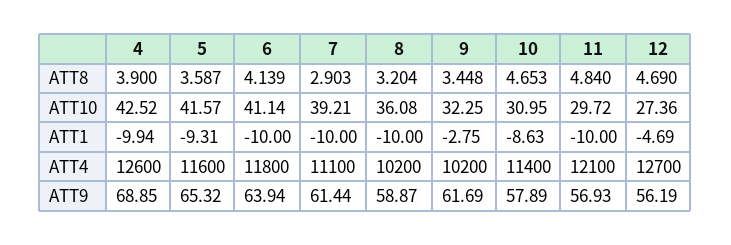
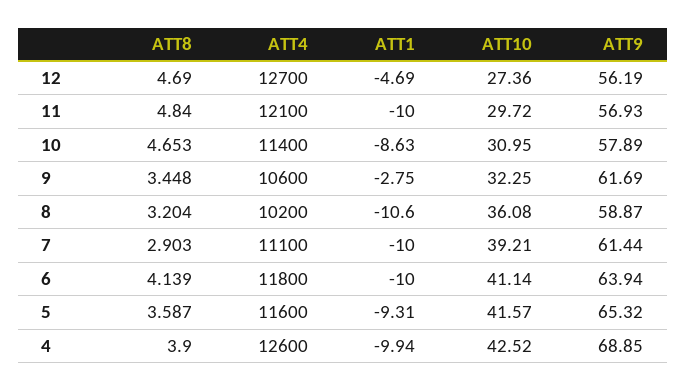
  {
    "4": {
      "ATT8": 3.9,
      "ATT10": 42.52,
      "ATT1": -9.94,
      "ATT4": 12600,
      "ATT9": 68.85
    },
    "5": {
      "ATT8": 3.587,
      "ATT10": 41.57,
      "ATT1": -9.31,
      "ATT4": 11600,
      "ATT9": 65.32
    },
    "6": {
      "ATT8": 4.139,
      "ATT10": 41.14,
      "ATT1": -10,
      "ATT4": 11800,
      "ATT9": 63.94
    },
    "7": {
      "ATT8": 2.903,
      "ATT10": 39.21,
      "ATT1": -10,
      "ATT4": 11100,
      "ATT9": 61.44
    },
    "8": {
      "ATT8": 3.204,
      "ATT10": 36.08,
-     "ATT1": -10,
+     "ATT1": -10.6,
      "ATT4": 10200,
      "ATT9": 58.87
    },
    "9": {
      "ATT8": 3.448,
      "ATT10": 32.25,
      "ATT1": -2.75,
-     "ATT4": 10200,
+     "ATT4": 10600,
      "ATT9": 61.69
    },
    "10": {
      "ATT8": 4.653,
      "ATT10": 30.95,
      "ATT1": -8.63,
      "ATT4": 11400,
      "ATT9": 57.89
    },
    "11": {
      "ATT8": 4.84,
      "ATT10": 29.72,
      "ATT1": -10,
      "ATT4": 12100,
      "ATT9": 56.93
    },
    "12": {
      "ATT8": 4.69,
      "ATT10": 27.36,
      "ATT1": -4.69,
      "ATT4": 12700,
      "ATT9": 56.19
    }
  }

